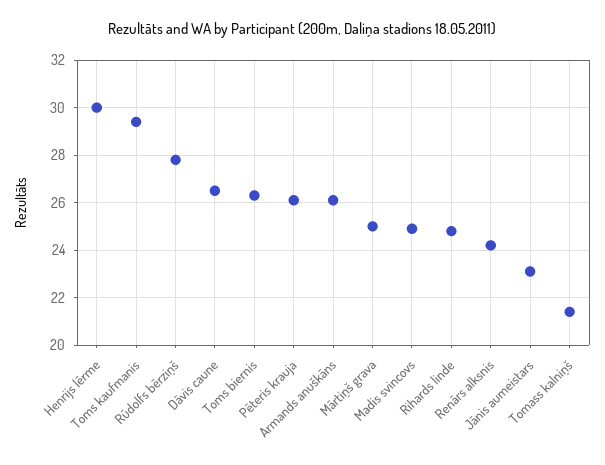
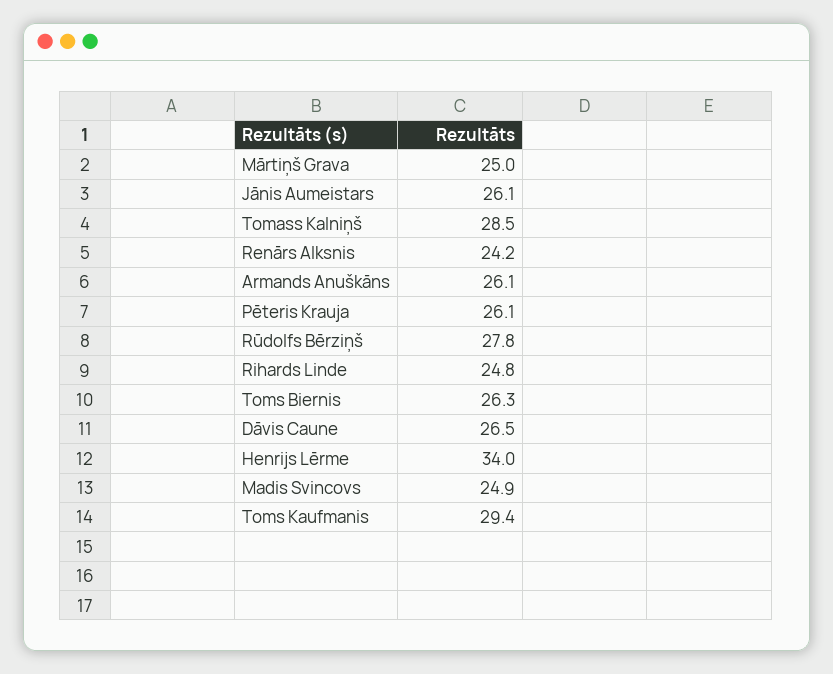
  {
-   "Henrijs lērme": 30,
+   "Henrijs lērme": 34,
    "Toms kaufmanis": 29.4,
    "Rūdolfs bērziņš": 27.8,
    "Dāvis caune": 26.5,
    "Toms biernis": 26.3,
    "Pēteris krauja": 26.1,
    "Armands anuškāns": 26.1,
    "Mārtiņš grava": 25,
    "Madis svincovs": 24.9,
    "Rihards linde": 24.8,
    "Renārs alksnis": 24.2,
-   "Jānis aumeistars": 23,
+   "Jānis aumeistars": 26.1,
-   "Tomass kalniņš": 21.5
+   "Tomass kalniņš": 28.5
  }

